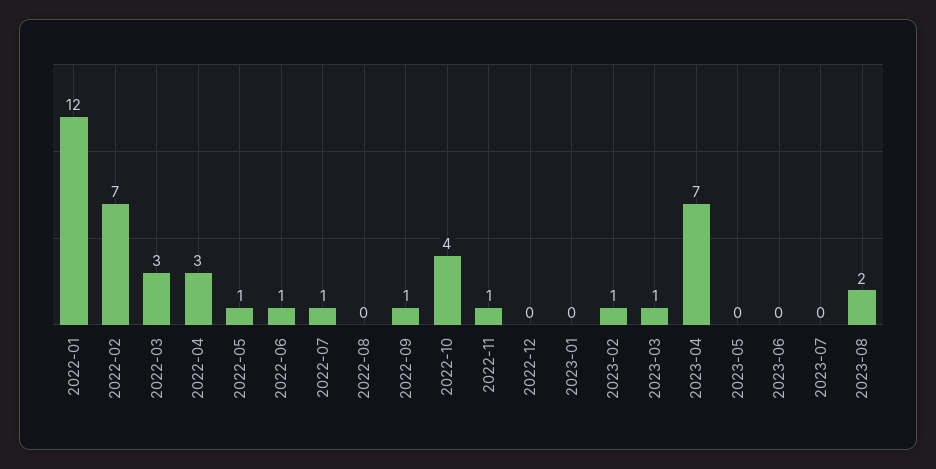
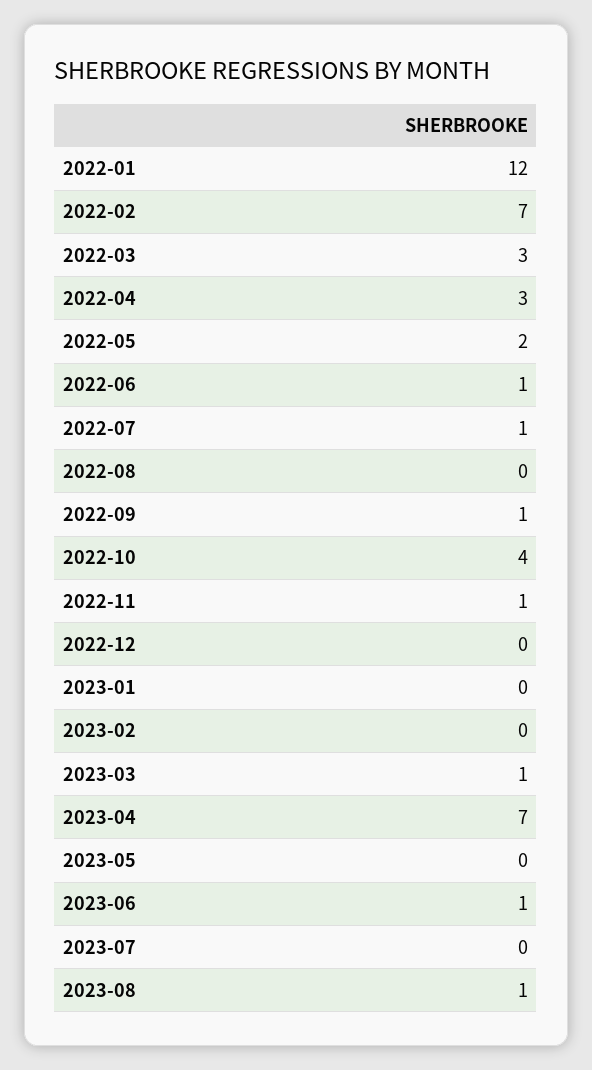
  {
    "2022-01": 12,
    "2022-02": 7,
    "2022-03": 3,
    "2022-04": 3,
-   "2022-05": 1,
+   "2022-05": 2,
    "2022-06": 1,
    "2022-07": 1,
    "2022-08": 0,
    "2022-09": 1,
    "2022-10": 4,
    "2022-11": 1,
    "2022-12": 0,
    "2023-01": 0,
-   "2023-02": 1,
+   "2023-02": 0,
    "2023-03": 1,
    "2023-04": 7,
    "2023-05": 0,
-   "2023-06": 0,
+   "2023-06": 1,
    "2023-07": 0,
-   "2023-08": 2
+   "2023-08": 1
  }

